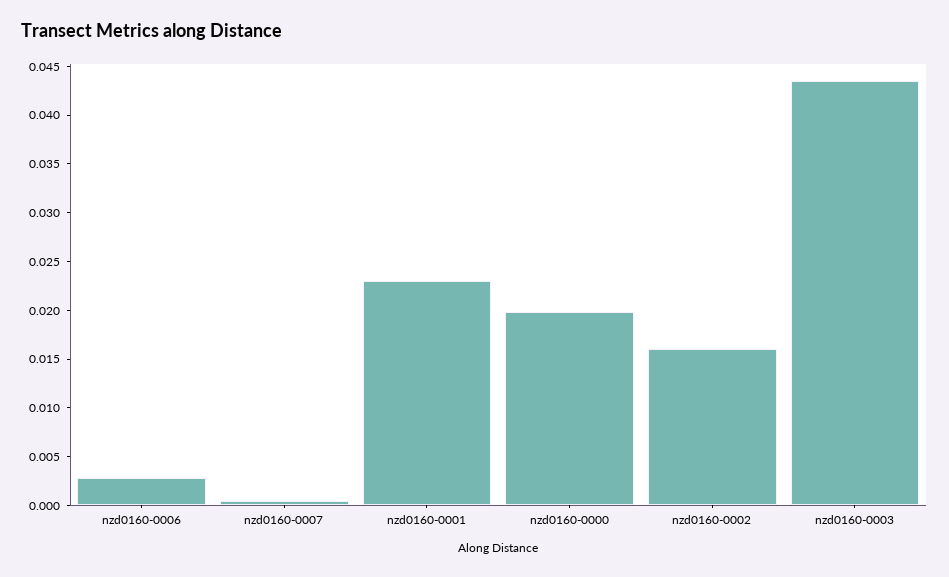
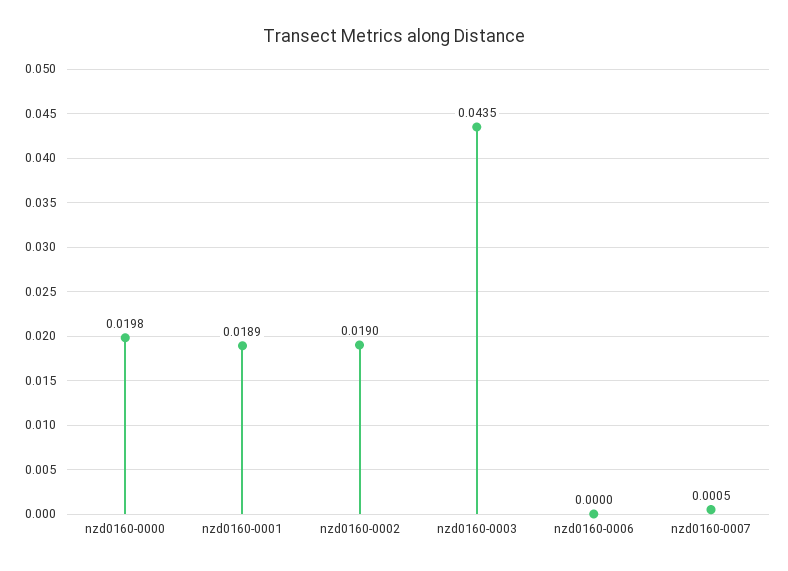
  {
-   "nzd0160-0006": 0.003,
+   "nzd0160-0006": 0,
    "nzd0160-0007": 0.0005,
-   "nzd0160-0001": 0.023,
+   "nzd0160-0001": 0.0189,
    "nzd0160-0000": 0.0198,
-   "nzd0160-0002": 0.016,
+   "nzd0160-0002": 0.019,
    "nzd0160-0003": 0.0435
  }

